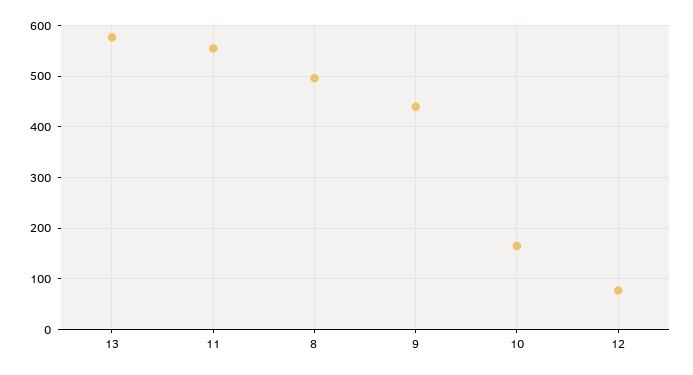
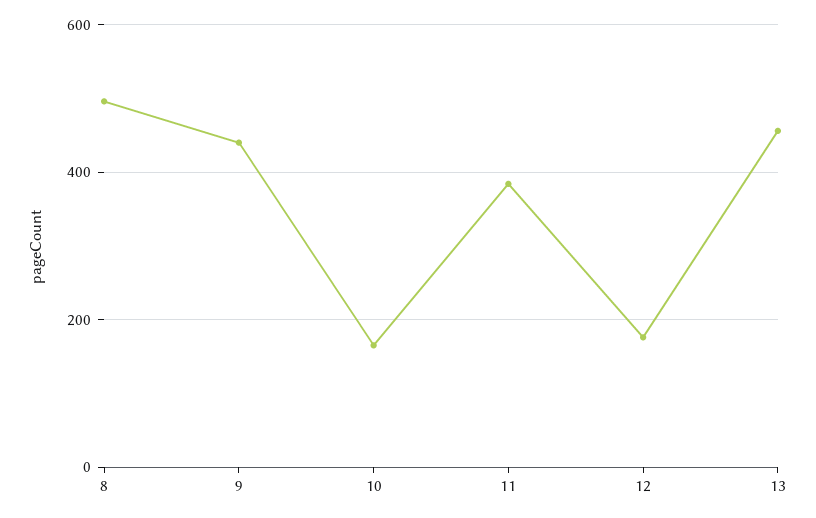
  {
-   "13": 580,
+   "13": 460,
-   "11": 560,
+   "11": 380,
    "8": 500,
    "9": 440,
    "10": 160,
-   "12": 80
+   "12": 180
  }

